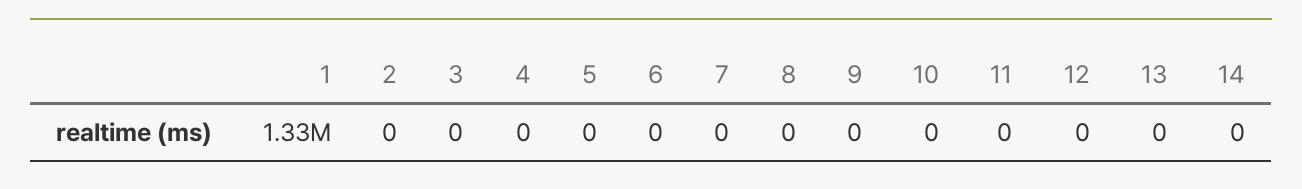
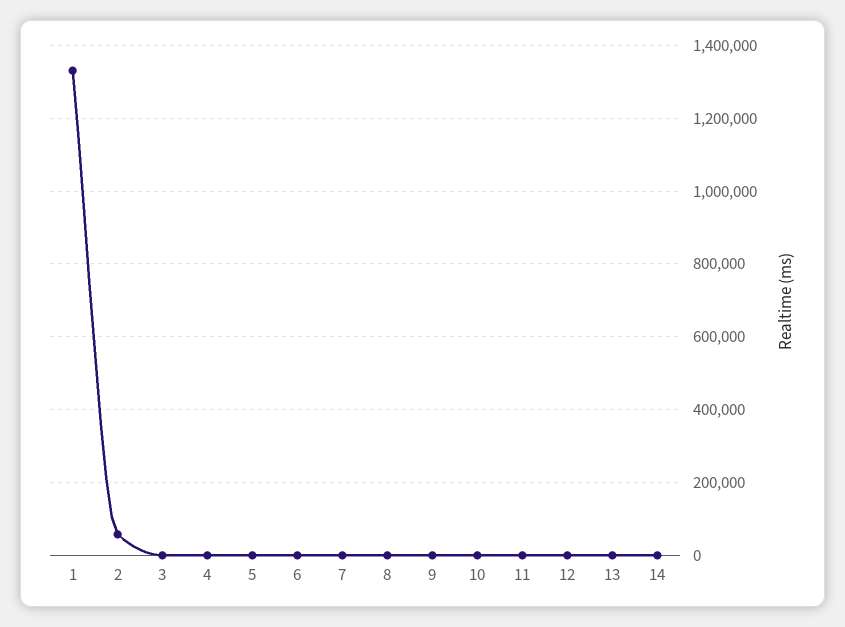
  {
    "1": 1330000,
-   "2": 0,
+   "2": 60000,
    "3": 0,
    "4": 0,
    "5": 0,
    "6": 0,
    "7": 0,
    "8": 0,
    "9": 0,
    "10": 0,
    "11": 0,
    "12": 0,
    "13": 0,
    "14": 0
  }

